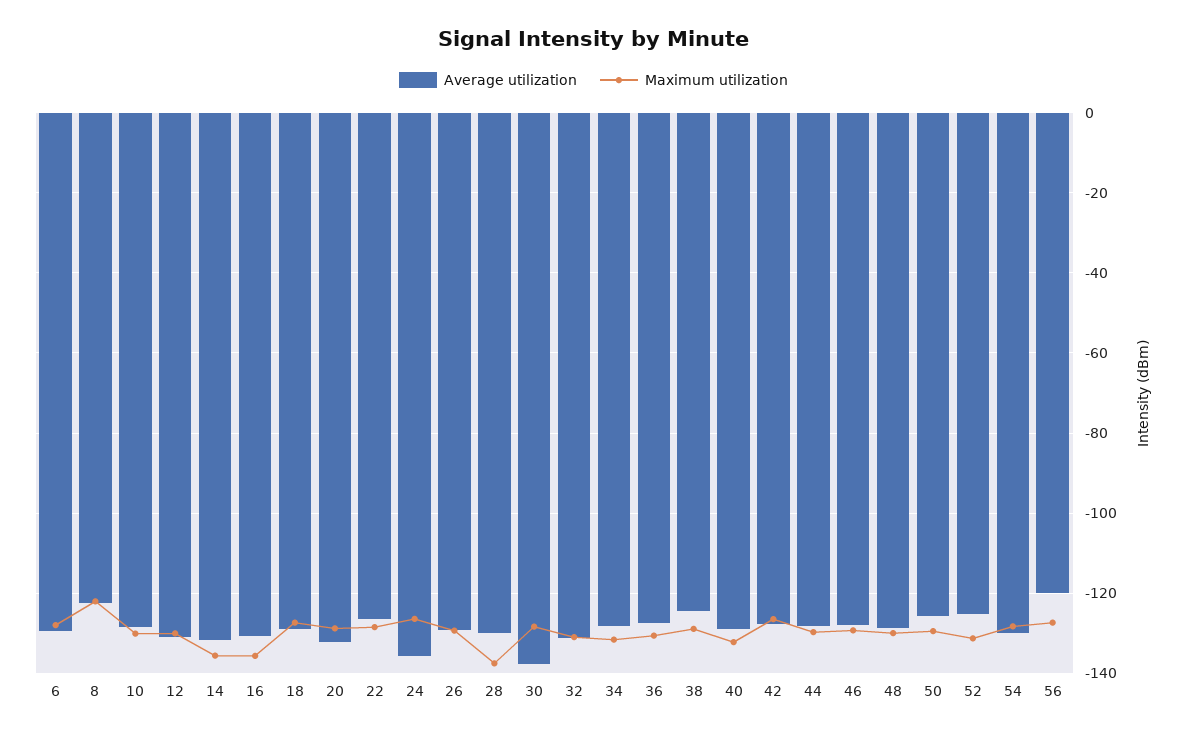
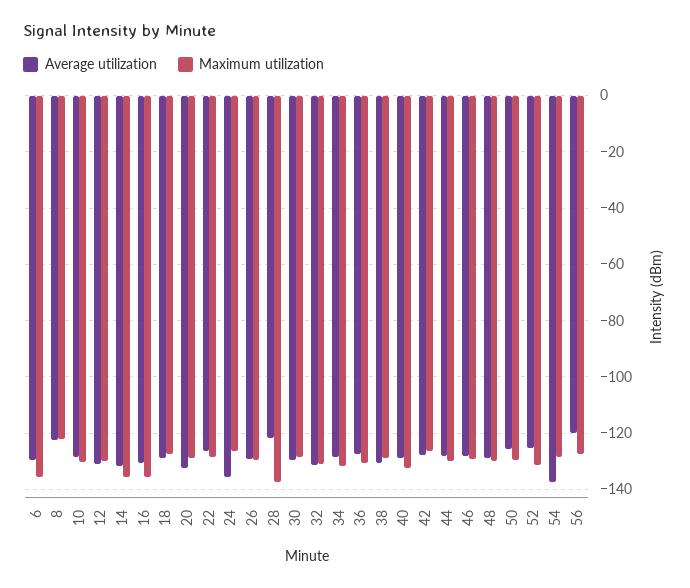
  {
    "Average utilization": {
      "6": -130,
      "8": -122,
      "10": -128,
      "12": -130,
      "14": -132,
      "16": -130,
      "18": -128,
      "20": -132,
      "22": -126,
      "24": -136,
      "26": -130,
-     "28": -130,
+     "28": -122.5,
-     "30": -138,
+     "30": -130,
      "32": -132,
      "34": -128,
      "36": -128,
-     "38": -124,
+     "38": -130,
      "40": -128,
      "42": -128,
      "44": -128,
      "46": -128,
      "48": -128,
      "50": -126,
      "52": -126,
-     "54": -130,
+     "54": -137.5,
      "56": -120
    },
    "Maximum utilization": {
-     "6": -128,
+     "6": -135,
      "8": -122,
      "10": -130,
      "12": -130,
      "14": -136,
      "16": -136,
      "18": -128,
      "20": -128,
      "22": -128,
      "24": -126,
      "26": -130,
      "28": -138,
      "30": -128,
      "32": -130,
      "34": -132,
      "36": -130,
      "38": -128,
      "40": -132,
      "42": -126,
      "44": -130,
      "46": -130,
      "48": -130,
      "50": -130,
      "52": -132,
      "54": -128,
      "56": -128
    }
  }

